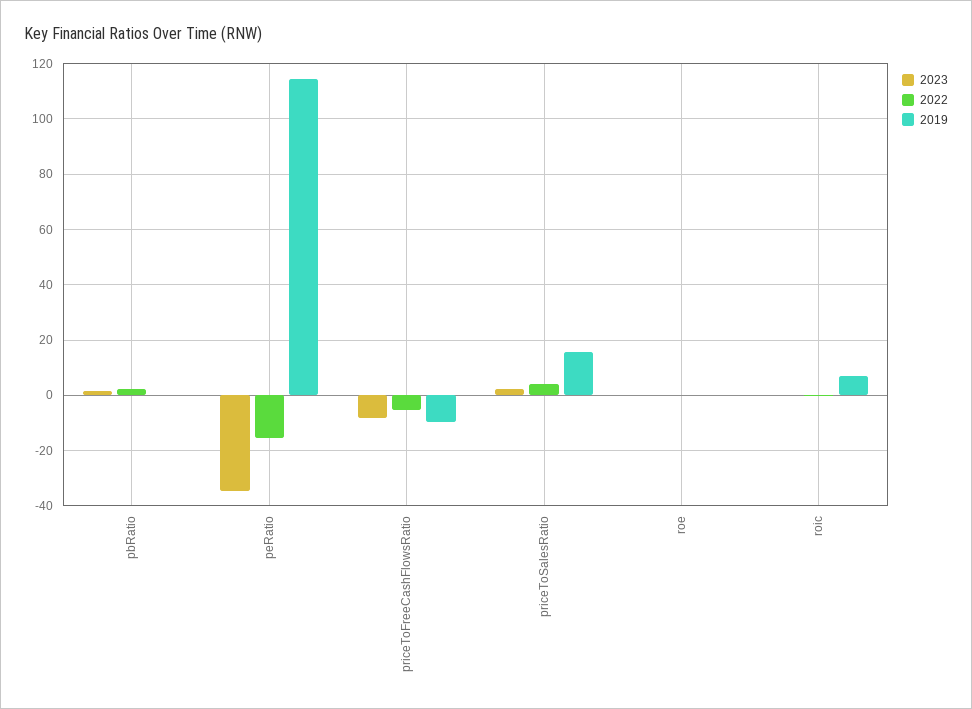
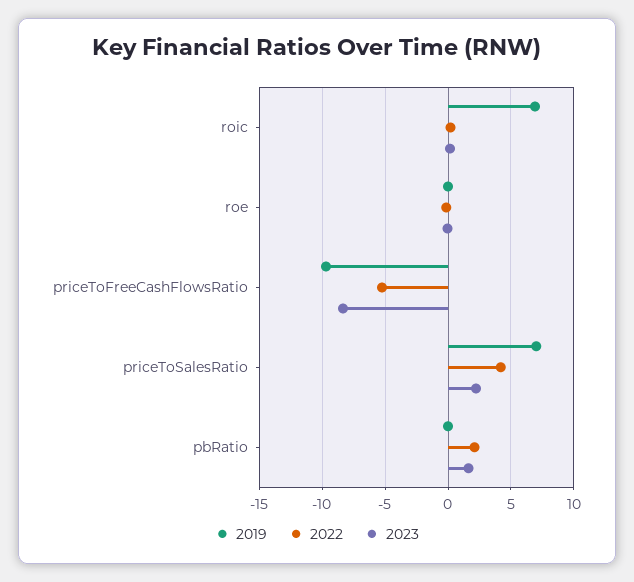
  {
    "2023": {
      "pbRatio": 1.5,
-     "peRatio": -35,
      "priceToFreeCashFlowsRatio": -8.5,
      "priceToSalesRatio": 2,
      "roe": 0,
      "roic": 0
    },
    "2022": {
      "pbRatio": 2,
-     "peRatio": -15,
      "priceToFreeCashFlowsRatio": -5.5,
      "priceToSalesRatio": 4,
      "roe": 0,
      "roic": 0
    },
    "2019": {
      "pbRatio": 0,
-     "peRatio": 115,
      "priceToFreeCashFlowsRatio": -9.5,
-     "priceToSalesRatio": 15,
+     "priceToSalesRatio": 7,
      "roe": 0,
      "roic": 7
    }
  }

